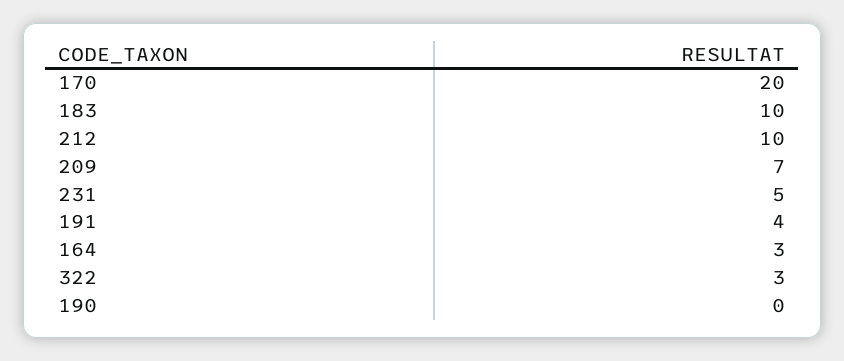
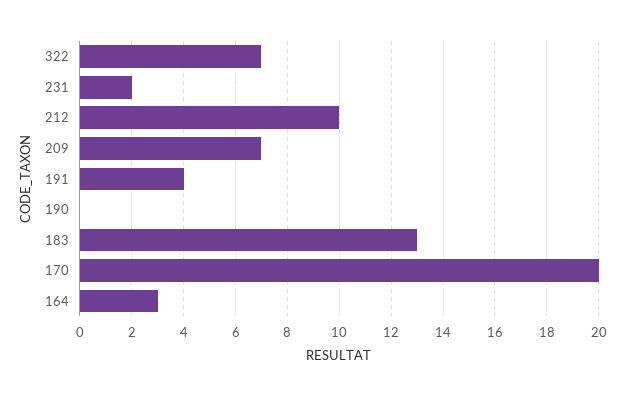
  {
    "170": 20,
-   "183": 10,
+   "183": 13,
    "212": 10,
    "209": 7,
-   "231": 5,
+   "231": 2,
    "191": 4,
    "164": 3,
-   "322": 3,
+   "322": 7,
    "190": 0
  }

